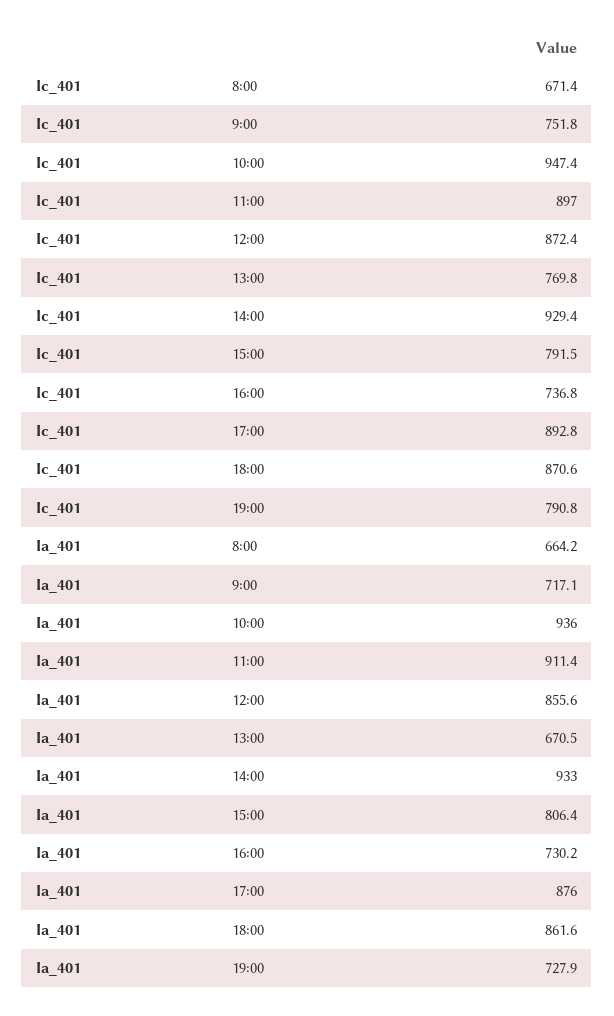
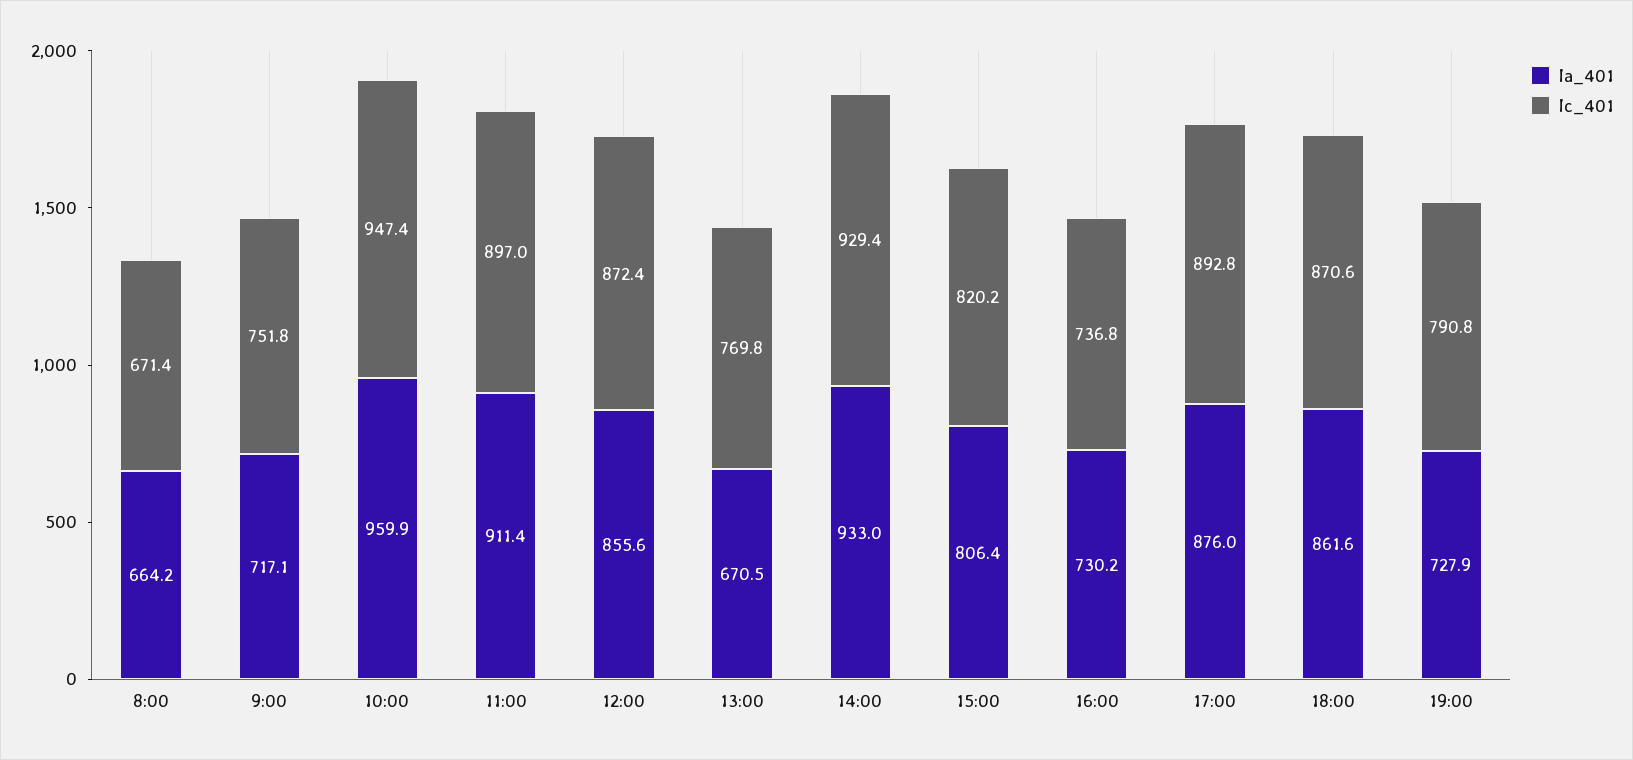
  {
    "Ic_401": {
      "8:00": 671.4,
      "9:00": 751.8,
      "10:00": 947.4,
      "11:00": 897,
      "12:00": 872.4,
      "13:00": 769.8,
      "14:00": 929.4,
-     "15:00": 791.5,
+     "15:00": 820.2,
      "16:00": 736.8,
      "17:00": 892.8,
      "18:00": 870.6,
      "19:00": 790.8
    },
    "Ia_401": {
      "8:00": 664.2,
      "9:00": 717.1,
-     "10:00": 936,
+     "10:00": 959.9,
      "11:00": 911.4,
      "12:00": 855.6,
      "13:00": 670.5,
      "14:00": 933,
      "15:00": 806.4,
      "16:00": 730.2,
      "17:00": 876,
      "18:00": 861.6,
      "19:00": 727.9
    }
  }

